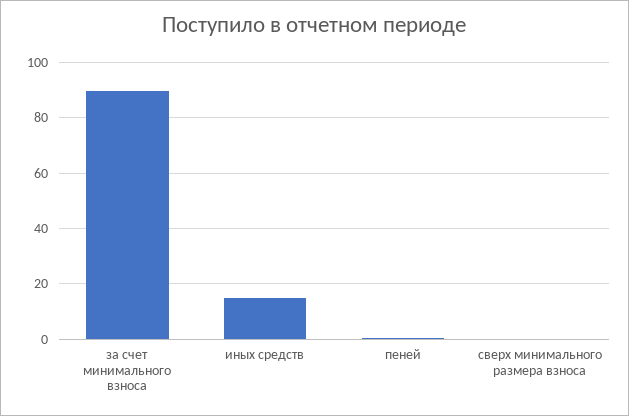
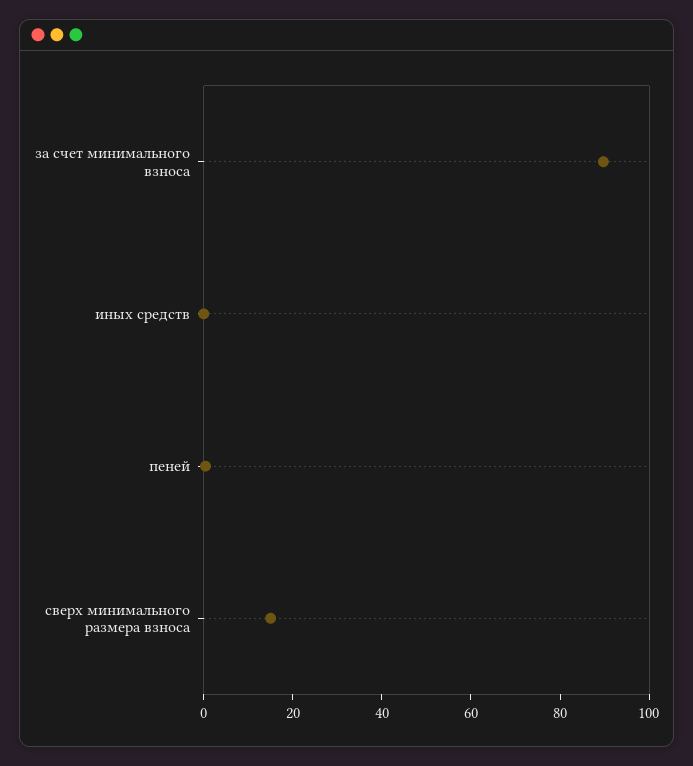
  {
    "за счет минимального взноса": 90,
-   "иных средств": 15,
+   "иных средств": 0,
    "пеней": 0,
-   "сверх минимального размера взноса": 0
+   "сверх минимального размера взноса": 15
  }

